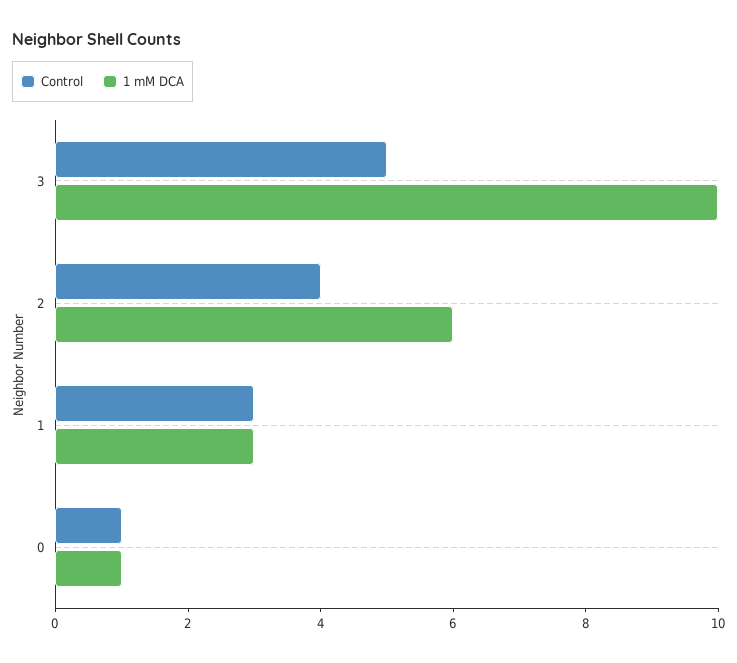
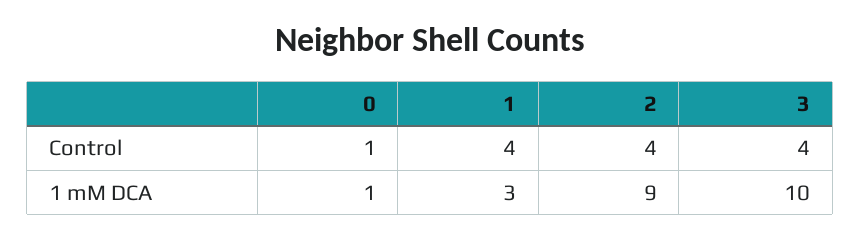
  {
    "Control": {
-     "3": 5,
+     "3": 4,
      "2": 4,
-     "1": 3,
+     "1": 4,
      "0": 1
    },
    "1 mM DCA": {
      "3": 10,
-     "2": 6,
+     "2": 9,
      "1": 3,
      "0": 1
    }
  }

